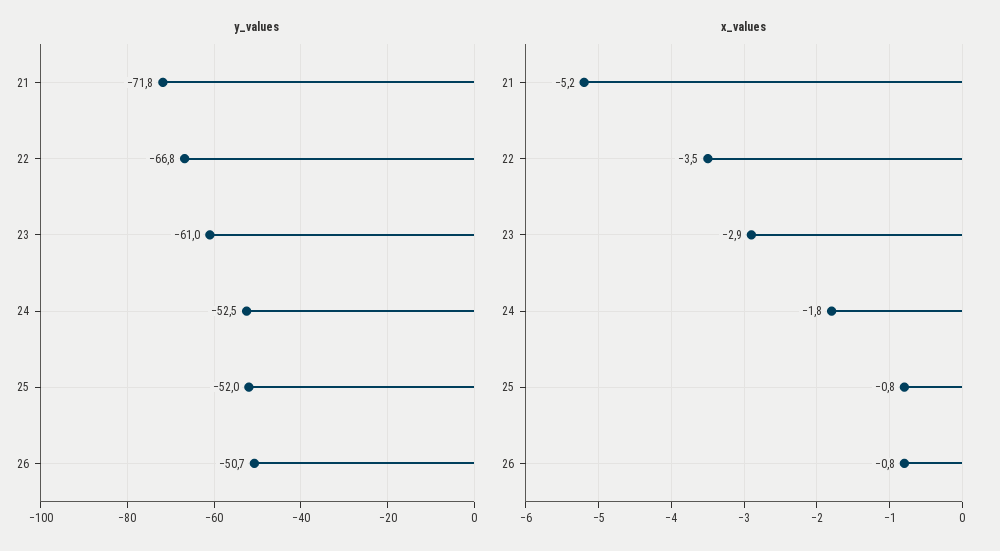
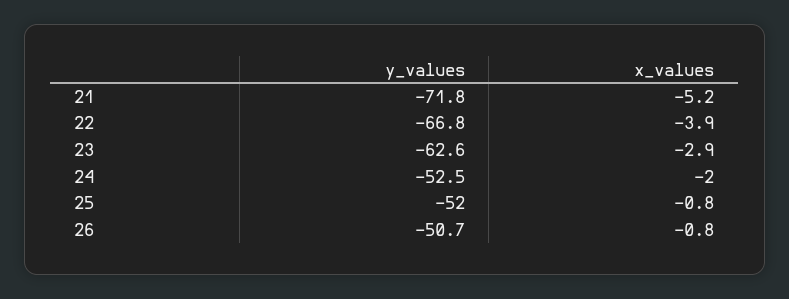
  {
    "y_values": {
      "21": -71.8,
      "22": -66.8,
-     "23": -61,
+     "23": -62.6,
      "24": -52.5,
      "25": -52,
      "26": -50.7
    },
    "x_values": {
      "21": -5.2,
-     "22": -3.5,
+     "22": -3.9,
      "23": -2.9,
-     "24": -1.8,
+     "24": -2,
      "25": -0.8,
      "26": -0.8
    }
  }

